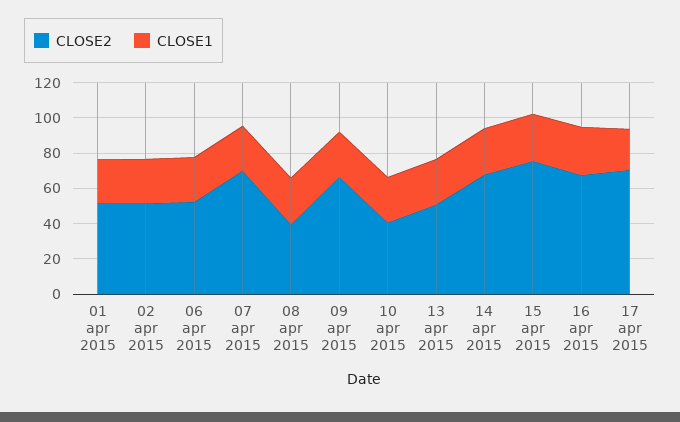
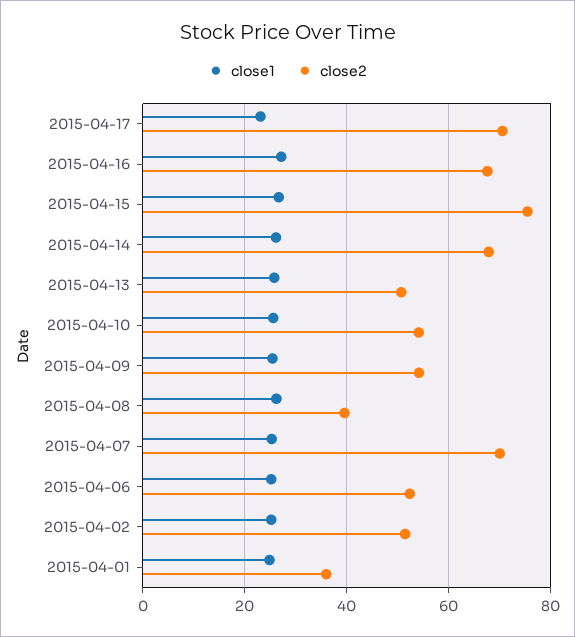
  {
    "CLOSE2": {
-     "01 apr 2015": 50,
+     "01 apr 2015": 36,
      "02 apr 2015": 52,
      "06 apr 2015": 52,
      "07 apr 2015": 70,
      "08 apr 2015": 40,
-     "09 apr 2015": 65,
+     "09 apr 2015": 54,
-     "10 apr 2015": 40,
+     "10 apr 2015": 54,
      "13 apr 2015": 50,
      "14 apr 2015": 68,
      "15 apr 2015": 76,
      "16 apr 2015": 68,
      "17 apr 2015": 70
    },
    "CLOSE1": {
      "01 apr 2015": 24,
      "02 apr 2015": 26,
      "06 apr 2015": 26,
      "07 apr 2015": 26,
      "08 apr 2015": 26,
      "09 apr 2015": 26,
      "10 apr 2015": 26,
      "13 apr 2015": 26,
      "14 apr 2015": 26,
      "15 apr 2015": 26,
      "16 apr 2015": 28,
      "17 apr 2015": 24
    }
  }

